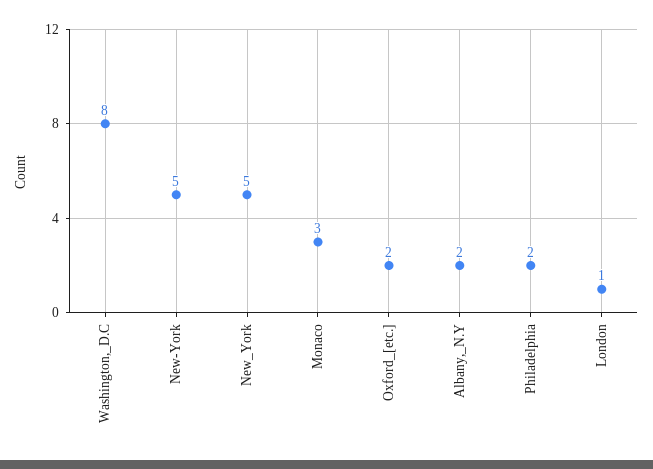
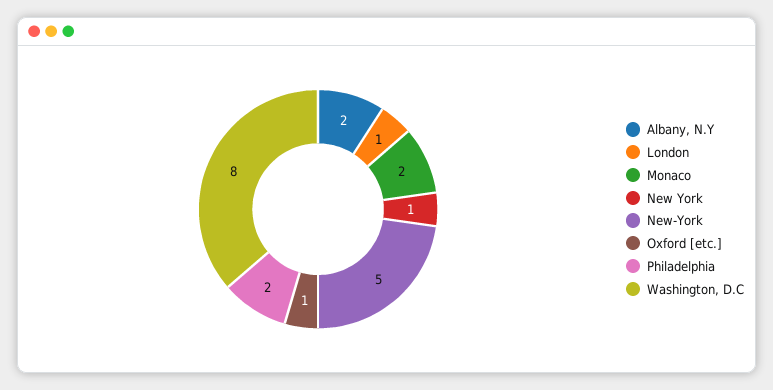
  {
    "Washington,_D.C": 8,
    "New-York": 5,
-   "New_York": 5,
+   "New_York": 1,
-   "Monaco": 3,
+   "Monaco": 2,
-   "Oxford_[etc.]": 2,
+   "Oxford_[etc.]": 1,
    "Albany,_N.Y": 2,
    "Philadelphia": 2,
    "London": 1
  }

